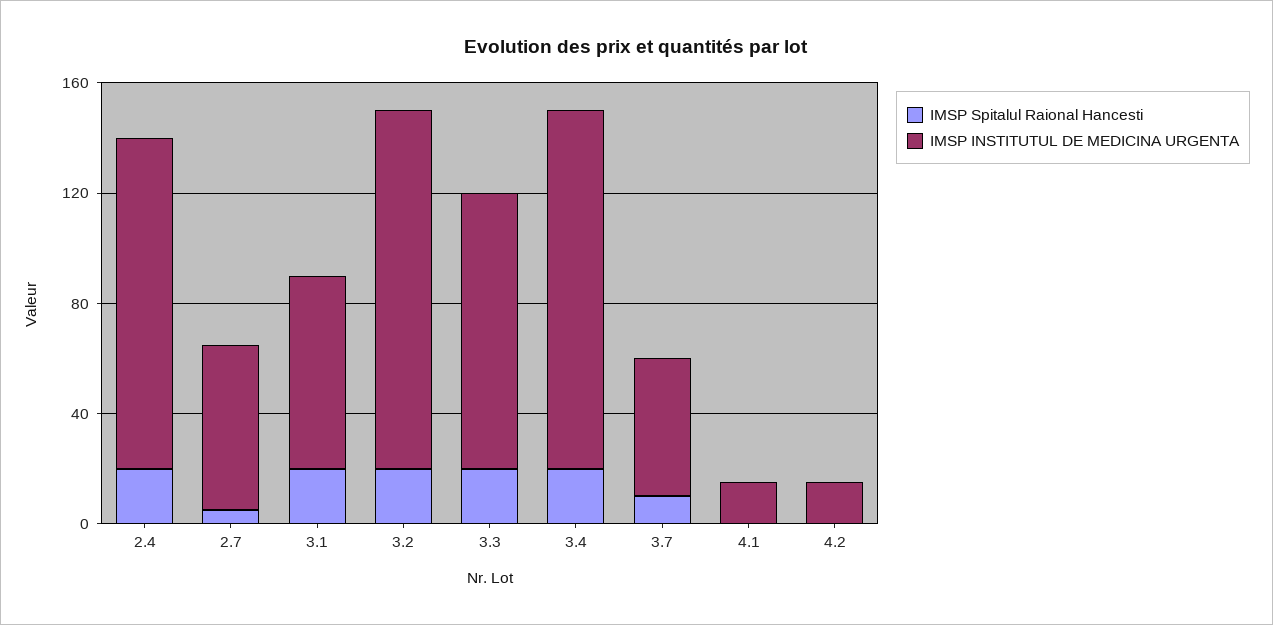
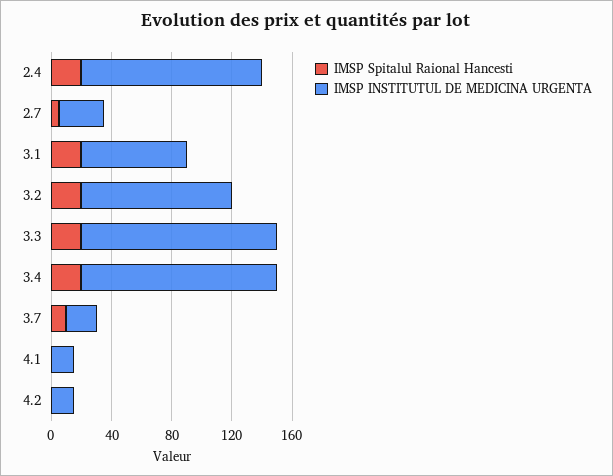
  {
    "IMSP Spitalul Raional Hancesti": {
      "2.4": 20,
      "2.7": 10,
      "3.1": 20,
      "3.2": 20,
      "3.3": 20,
      "3.4": 20,
      "3.7": 10,
      "4.1": 0,
      "4.2": 0
    },
    "IMSP INSTITUTUL DE MEDICINA URGENTA": {
      "2.4": 120,
-     "2.7": 60,
+     "2.7": 30,
      "3.1": 70,
-     "3.2": 130,
+     "3.2": 100,
-     "3.3": 100,
+     "3.3": 130,
      "3.4": 130,
-     "3.7": 50,
+     "3.7": 20,
      "4.1": 20,
      "4.2": 20
    }
  }

